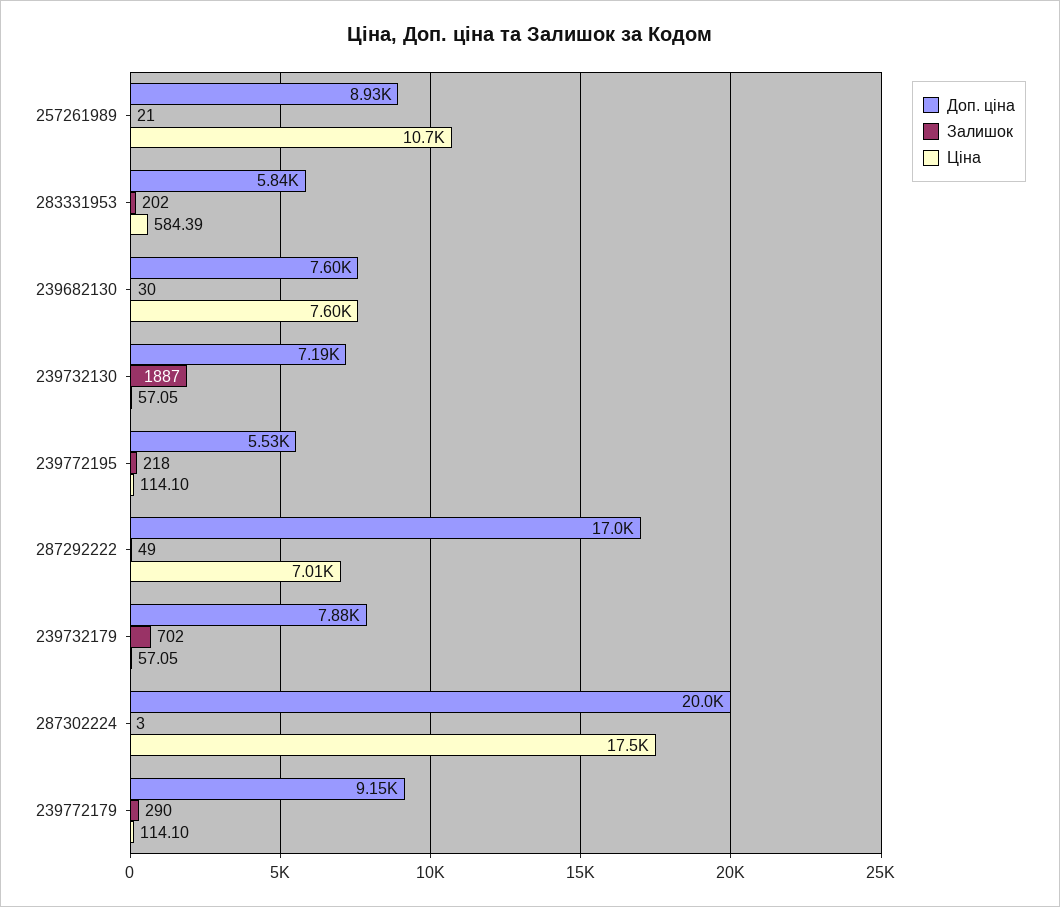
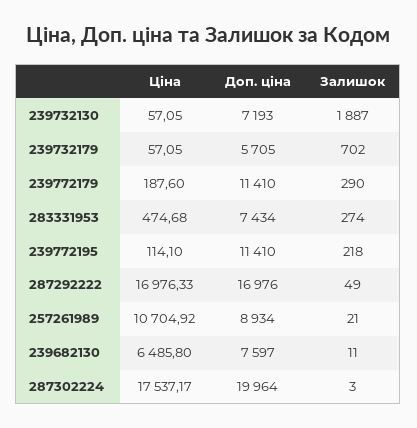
  {
    "Доп. ціна": {
      "257261989": 8934,
-     "283331953": 5840,
+     "283331953": 7434,
      "239682130": 7597,
      "239732130": 7193,
-     "239772195": 5530,
+     "239772195": 11410,
      "287292222": 16976,
-     "239732179": 7880,
+     "239732179": 5705,
      "287302224": 19964,
-     "239772179": 9150
+     "239772179": 11410
    },
    "Залишок": {
      "257261989": 21,
-     "283331953": 202,
+     "283331953": 274,
-     "239682130": 30,
+     "239682130": 11,
      "239732130": 1887,
      "239772195": 218,
      "287292222": 49,
      "239732179": 702,
      "287302224": 3,
      "239772179": 290
    },
    "Ціна": {
      "257261989": 10704.92,
-     "283331953": 584.39,
+     "283331953": 474.68,
-     "239682130": 7600,
+     "239682130": 6485.8,
      "239732130": 57.05,
      "239772195": 114.1,
-     "287292222": 7010,
+     "287292222": 16976.33,
      "239732179": 57.05,
      "287302224": 17537.17,
-     "239772179": 114.1
+     "239772179": 187.6
    }
  }

